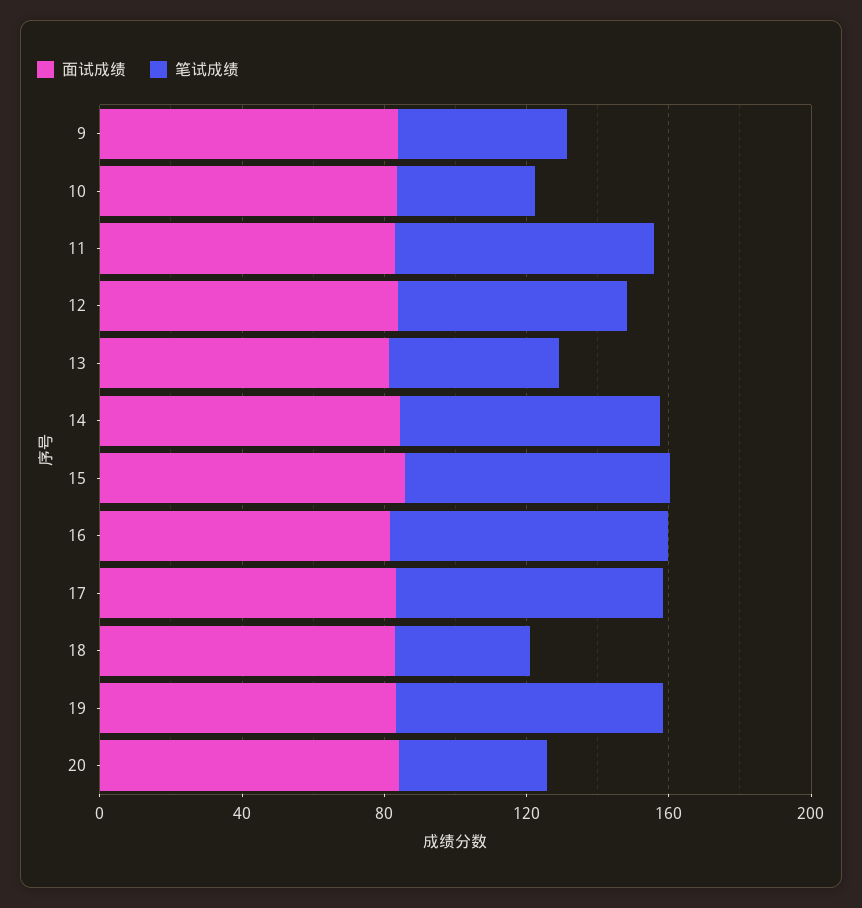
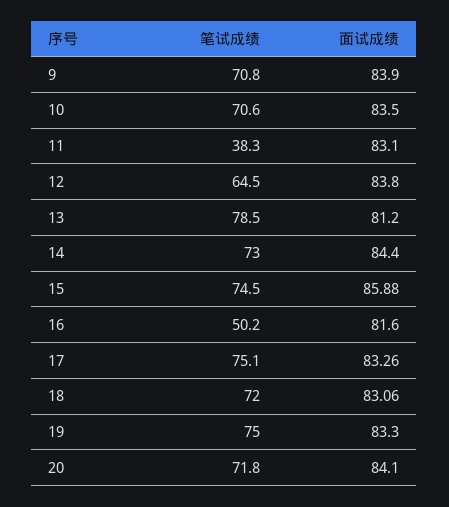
  {
    "面试成绩": {
      "9": 83.9,
      "10": 83.5,
      "11": 83.1,
      "12": 83.8,
      "13": 81.2,
      "14": 84.4,
      "15": 85.88,
      "16": 81.6,
      "17": 83.26,
      "18": 83.06,
      "19": 83.3,
      "20": 84.1
    },
    "笔试成绩": {
-     "9": 50,
+     "9": 70.8,
-     "10": 40,
+     "10": 70.6,
-     "11": 70,
+     "11": 38.3,
      "12": 64.5,
-     "13": 50,
+     "13": 78.5,
      "14": 73,
      "15": 74.5,
-     "16": 80,
+     "16": 50.2,
      "17": 75.1,
-     "18": 40,
+     "18": 72,
      "19": 75,
-     "20": 40
+     "20": 71.8
    }
  }

